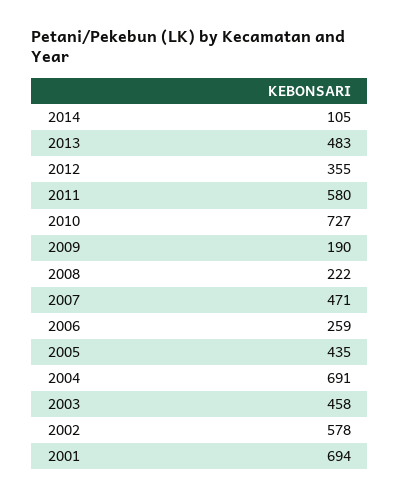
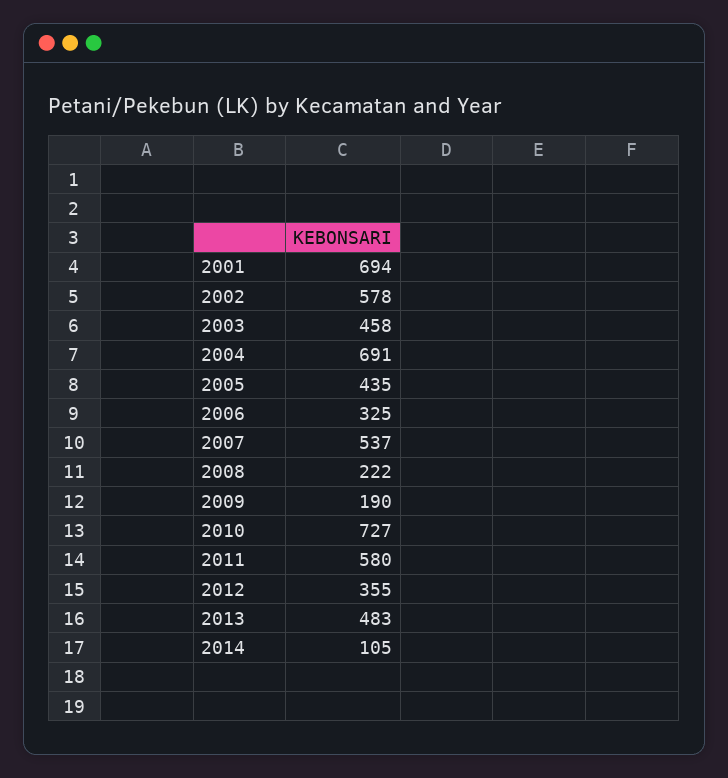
  {
    "2014": 105,
    "2013": 483,
    "2012": 355,
    "2011": 580,
    "2010": 727,
    "2009": 190,
    "2008": 222,
-   "2007": 471,
+   "2007": 537,
-   "2006": 259,
+   "2006": 325,
    "2005": 435,
    "2004": 691,
    "2003": 458,
    "2002": 578,
    "2001": 694
  }

